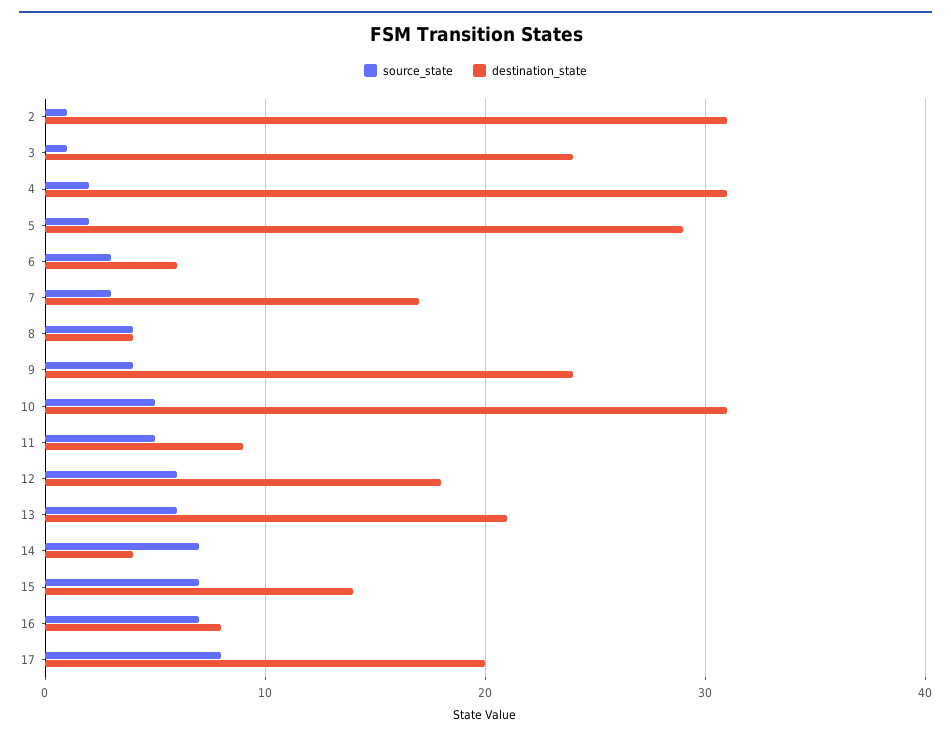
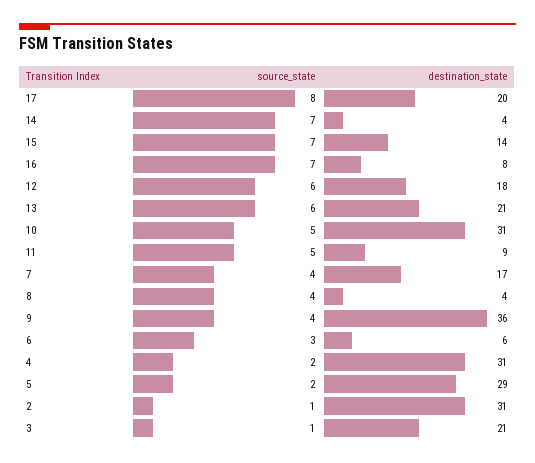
  {
    "source_state": {
      "2": 1,
      "3": 1,
      "4": 2,
      "5": 2,
      "6": 3,
-     "7": 3,
+     "7": 4,
      "8": 4,
      "9": 4,
      "10": 5,
      "11": 5,
      "12": 6,
      "13": 6,
      "14": 7,
      "15": 7,
      "16": 7,
      "17": 8
    },
    "destination_state": {
      "2": 31,
-     "3": 24,
+     "3": 21,
      "4": 31,
      "5": 29,
      "6": 6,
      "7": 17,
      "8": 4,
-     "9": 24,
+     "9": 36,
      "10": 31,
      "11": 9,
      "12": 18,
      "13": 21,
      "14": 4,
      "15": 14,
      "16": 8,
      "17": 20
    }
  }

